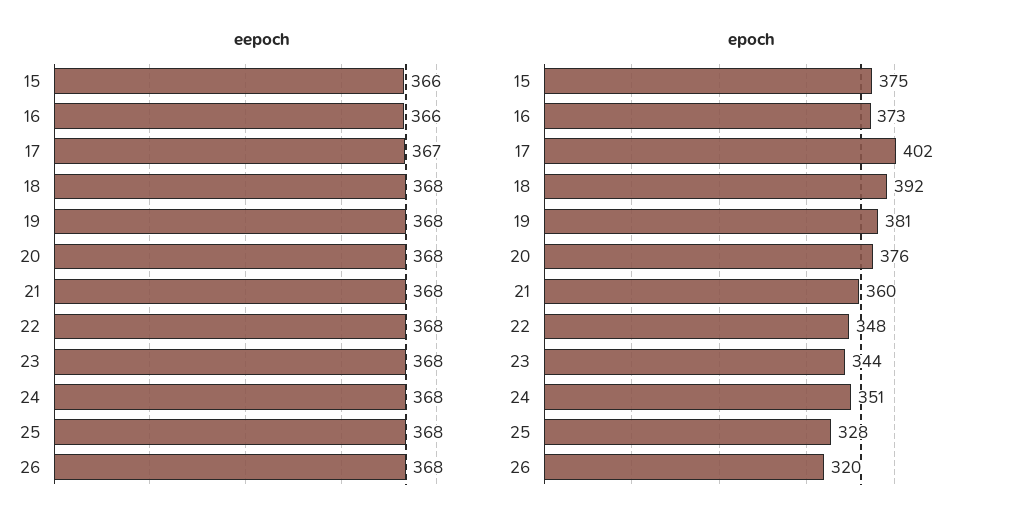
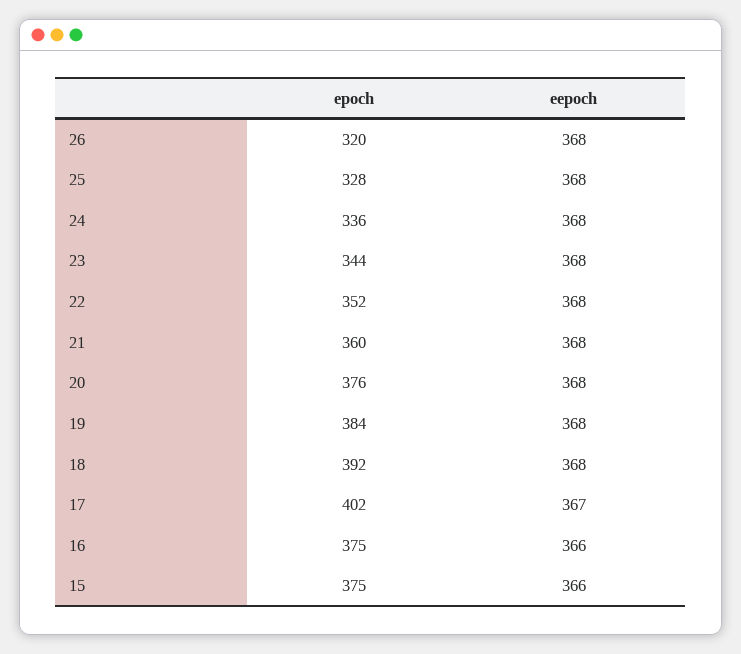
  {
    "eepoch": {
      "15": 366,
      "16": 366,
      "17": 367,
      "18": 368,
      "19": 368,
      "20": 368,
      "21": 368,
      "22": 368,
      "23": 368,
      "24": 368,
      "25": 368,
      "26": 368
    },
    "epoch": {
      "15": 375,
-     "16": 373,
+     "16": 375,
      "17": 402,
      "18": 392,
-     "19": 381,
+     "19": 384,
      "20": 376,
      "21": 360,
-     "22": 348,
+     "22": 352,
      "23": 344,
-     "24": 351,
+     "24": 336,
      "25": 328,
      "26": 320
    }
  }

